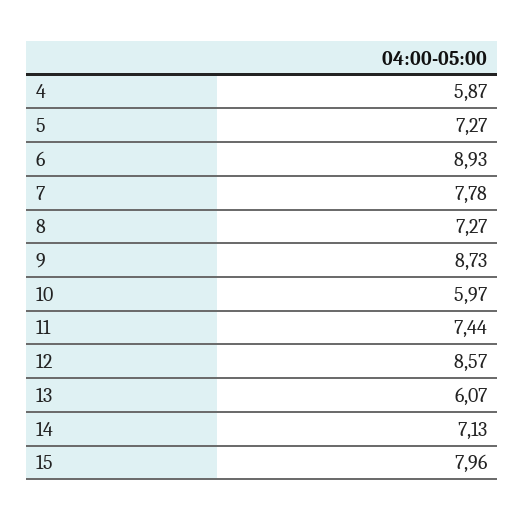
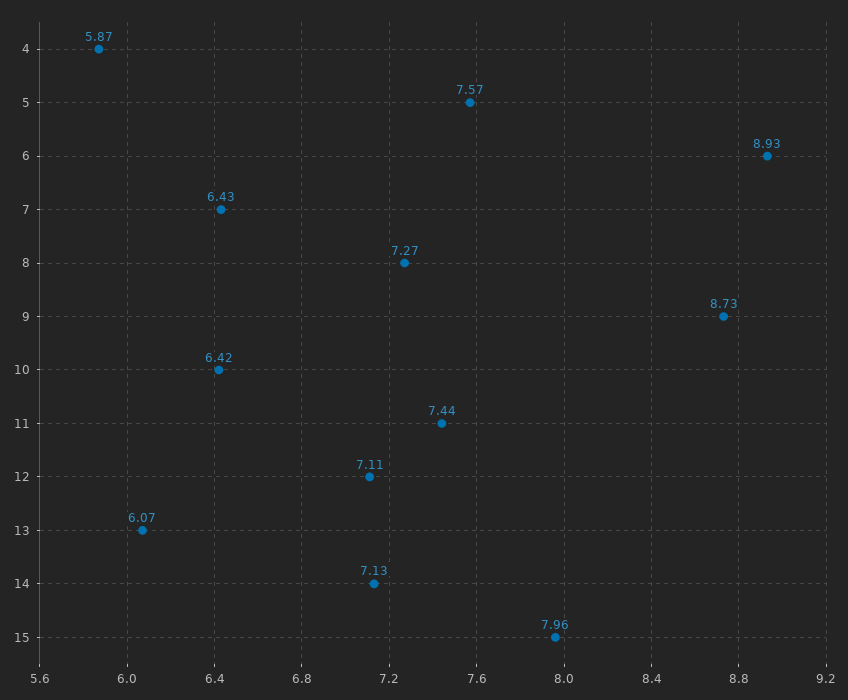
  {
    "4": 5.87,
-   "5": 7.27,
+   "5": 7.57,
    "6": 8.93,
-   "7": 7.78,
+   "7": 6.43,
    "8": 7.27,
    "9": 8.73,
-   "10": 5.97,
+   "10": 6.42,
    "11": 7.44,
-   "12": 8.57,
+   "12": 7.11,
    "13": 6.07,
    "14": 7.13,
    "15": 7.96
  }

